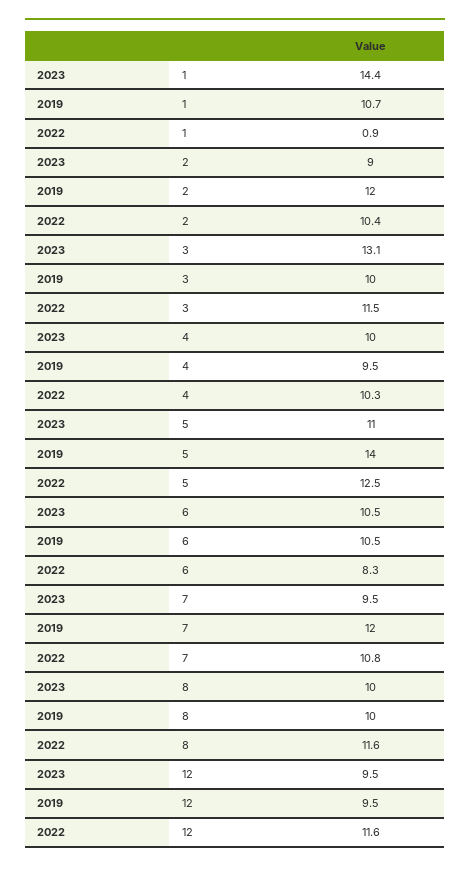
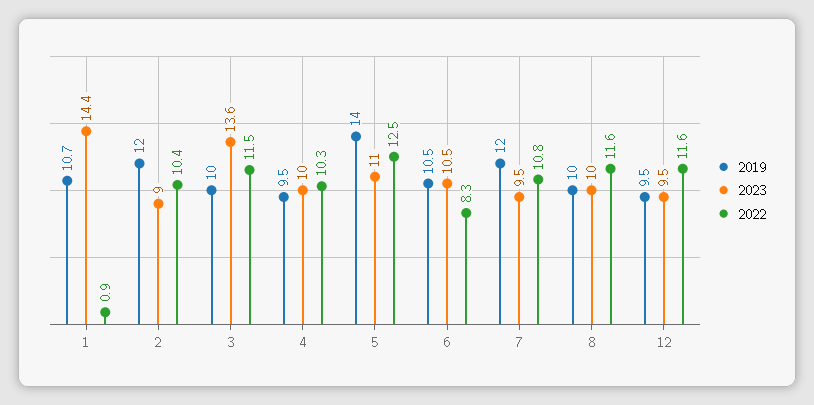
  {
    "2023": {
      "1": 14.4,
      "2": 9,
-     "3": 13.1,
+     "3": 13.6,
      "4": 10,
      "5": 11,
      "6": 10.5,
      "7": 9.5,
      "8": 10,
      "12": 9.5
    },
    "2019": {
      "1": 10.7,
      "2": 12,
      "3": 10,
      "4": 9.5,
      "5": 14,
      "6": 10.5,
      "7": 12,
      "8": 10,
      "12": 9.5
    },
    "2022": {
      "1": 0.9,
      "2": 10.4,
      "3": 11.5,
      "4": 10.3,
      "5": 12.5,
      "6": 8.3,
      "7": 10.8,
      "8": 11.6,
      "12": 11.6
    }
  }

